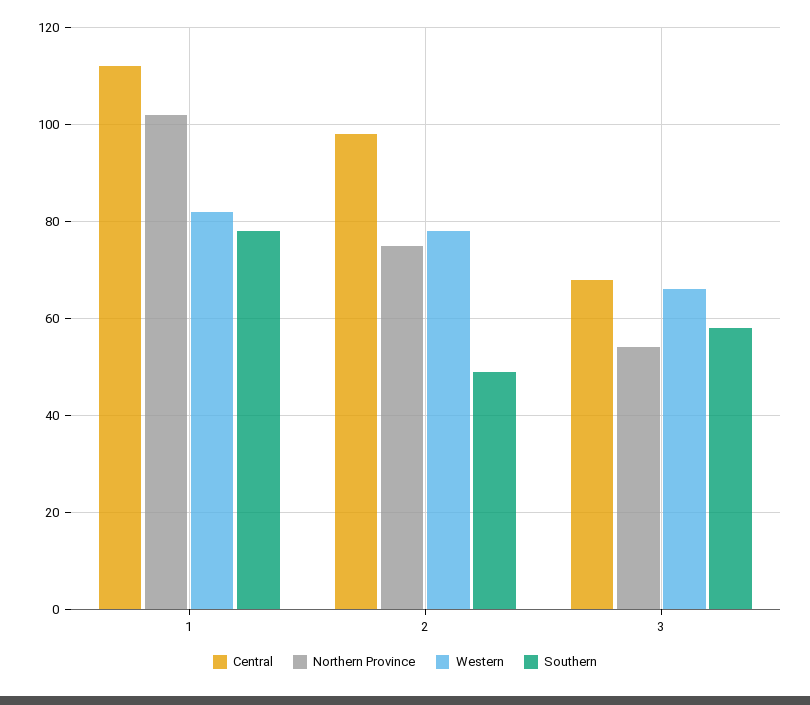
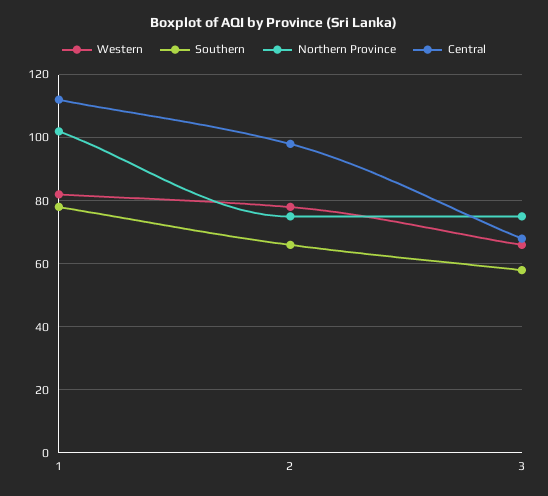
  {
    "Central": {
      "1": 110,
      "2": 100,
      "3": 70
    },
    "Northern Province": {
      "1": 100,
      "2": 75,
-     "3": 55
+     "3": 75
    },
    "Western": {
      "1": 80,
      "2": 80,
      "3": 65
    },
    "Southern": {
      "1": 80,
-     "2": 50,
+     "2": 65,
      "3": 60
    }
  }

